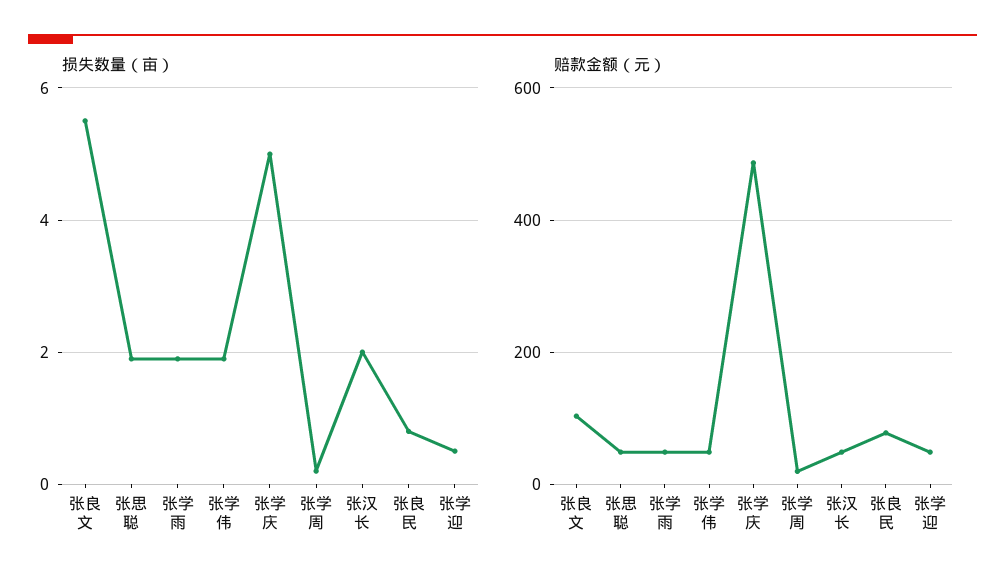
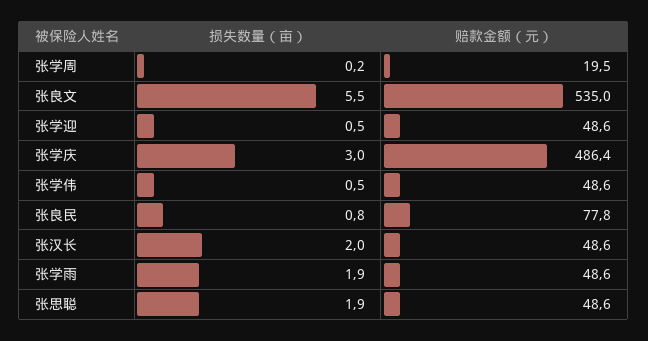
  {
    "损失数量（亩）": {
      "张良文": 5.5,
      "张思聪": 1.9,
      "张学雨": 1.9,
-     "张学伟": 2,
+     "张学伟": 0.5,
-     "张学庆": 5,
+     "张学庆": 3,
      "张学周": 0.2,
      "张汉长": 2,
      "张良民": 0.8,
      "张学迎": 0.5
    },
    "赔款金额（元）": {
-     "张良文": 100,
+     "张良文": 535,
      "张思聪": 48.6,
      "张学雨": 48.6,
      "张学伟": 48.6,
      "张学庆": 486.4,
      "张学周": 19.5,
      "张汉长": 48.6,
      "张良民": 77.8,
      "张学迎": 48.6
    }
  }

